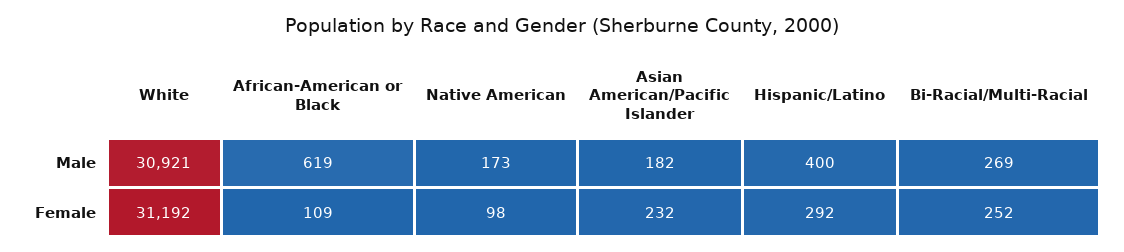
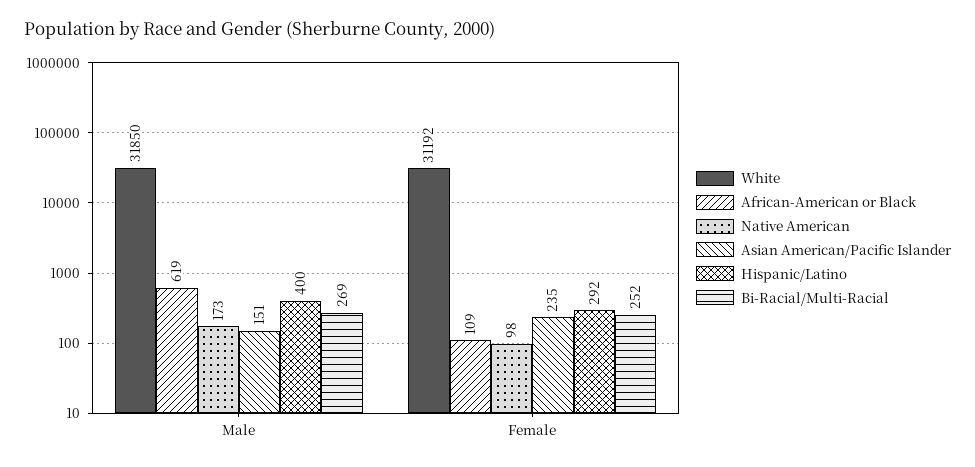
  {
    "White": {
-     "Male": 30921,
+     "Male": 31850,
      "Female": 31192
    },
    "African-American or Black": {
      "Male": 619,
      "Female": 109
    },
    "Native American": {
      "Male": 173,
      "Female": 98
    },
    "Asian American/Pacific Islander": {
-     "Male": 182,
+     "Male": 151,
-     "Female": 232
+     "Female": 235
    },
    "Hispanic/Latino": {
      "Male": 400,
      "Female": 292
    },
    "Bi-Racial/Multi-Racial": {
      "Male": 269,
      "Female": 252
    }
  }

